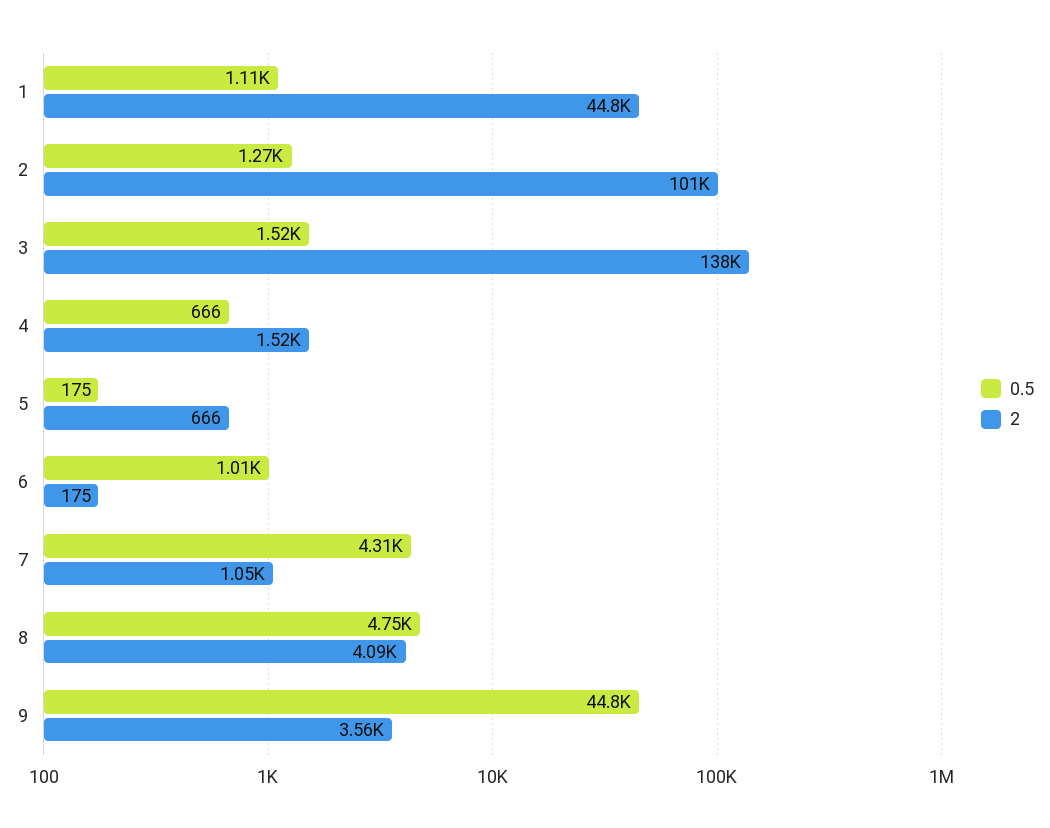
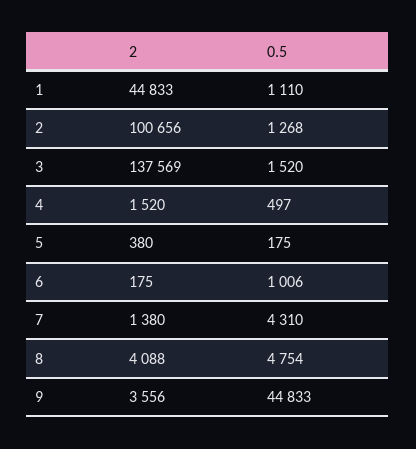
  {
    "0.5": {
      "1": 1110,
      "2": 1268,
      "3": 1520,
-     "4": 666,
+     "4": 497,
      "5": 175,
      "6": 1006,
      "7": 4310,
      "8": 4754,
      "9": 44833
    },
    "2": {
      "1": 44833,
      "2": 100656,
      "3": 137569,
      "4": 1520,
-     "5": 666,
+     "5": 380,
      "6": 175,
-     "7": 1050,
+     "7": 1380,
      "8": 4088,
      "9": 3556
    }
  }

